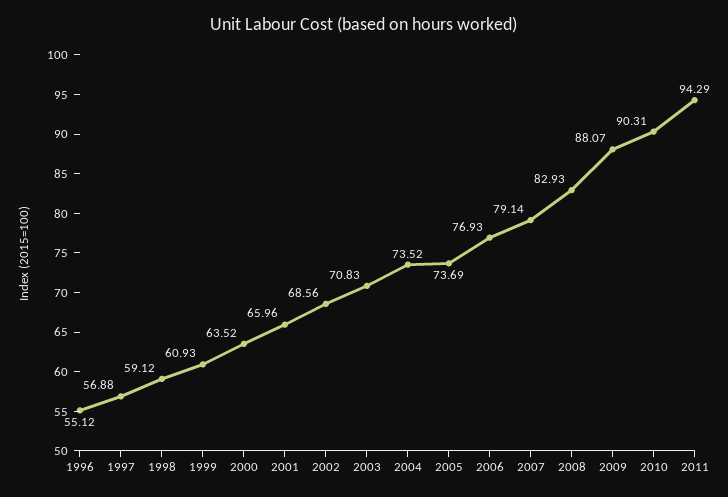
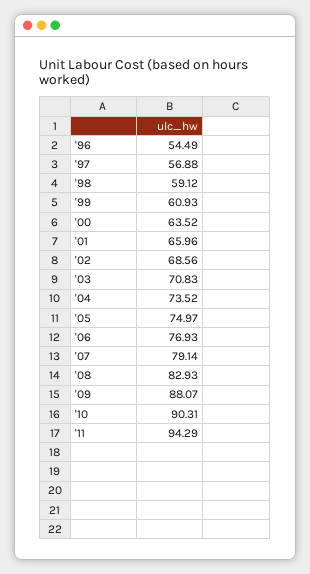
  {
-   "1996": 55.12,
+   "1996": 54.49,
    "1997": 56.88,
    "1998": 59.12,
    "1999": 60.93,
    "2000": 63.52,
    "2001": 65.96,
    "2002": 68.56,
    "2003": 70.83,
    "2004": 73.52,
-   "2005": 73.69,
+   "2005": 74.97,
    "2006": 76.93,
    "2007": 79.14,
    "2008": 82.93,
    "2009": 88.07,
    "2010": 90.31,
    "2011": 94.29
  }

